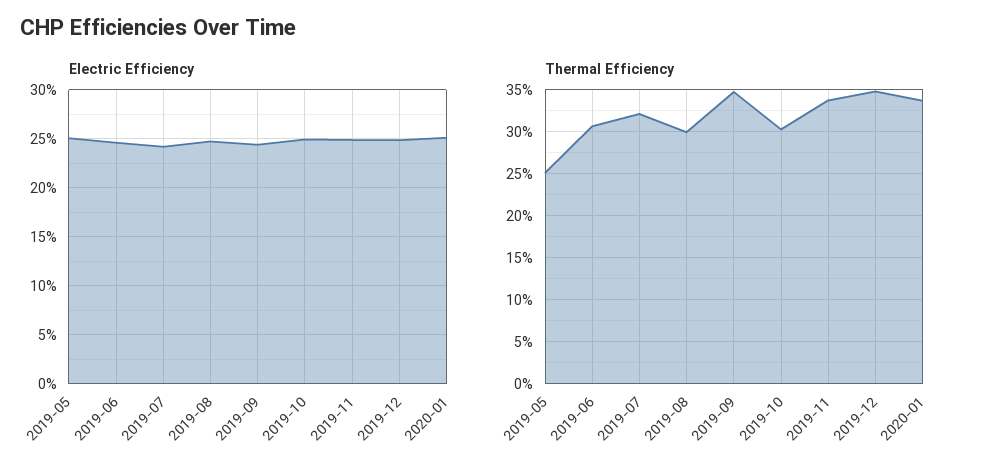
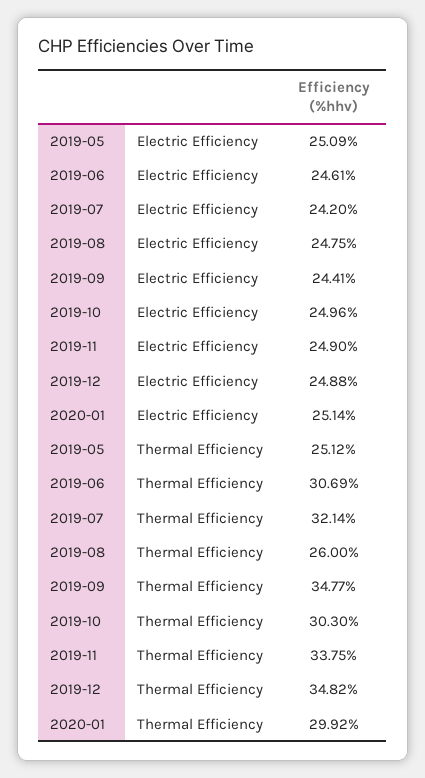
  {
    "Electric Efficiency": {
      "2019-05": 25.09,
      "2019-06": 24.61,
      "2019-07": 24.2,
      "2019-08": 24.75,
      "2019-09": 24.41,
      "2019-10": 24.96,
      "2019-11": 24.9,
      "2019-12": 24.88,
      "2020-01": 25.14
    },
    "Thermal Efficiency": {
      "2019-05": 25.12,
      "2019-06": 30.69,
      "2019-07": 32.14,
-     "2019-08": 30,
+     "2019-08": 26,
      "2019-09": 34.77,
      "2019-10": 30.3,
      "2019-11": 33.75,
      "2019-12": 34.82,
-     "2020-01": 34
+     "2020-01": 29.92
    }
  }

